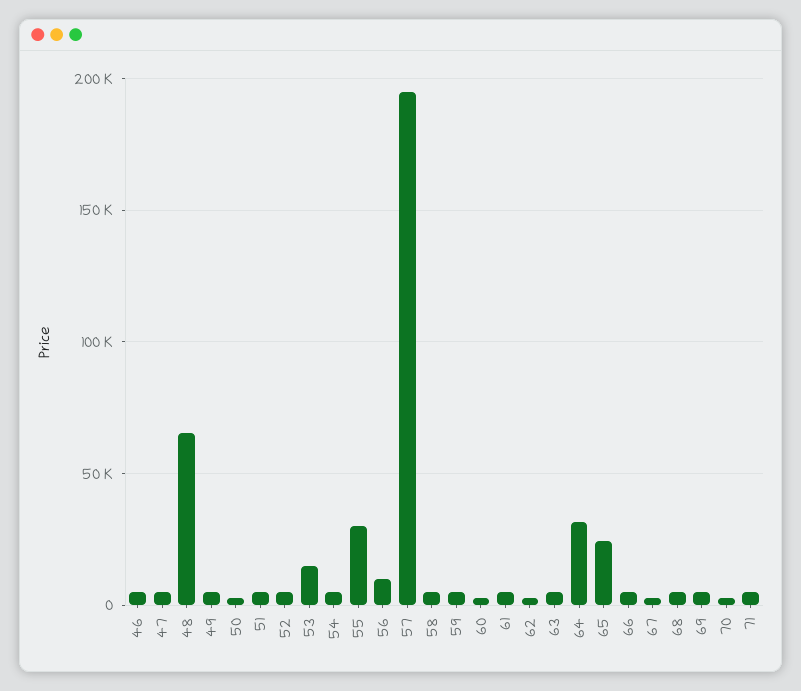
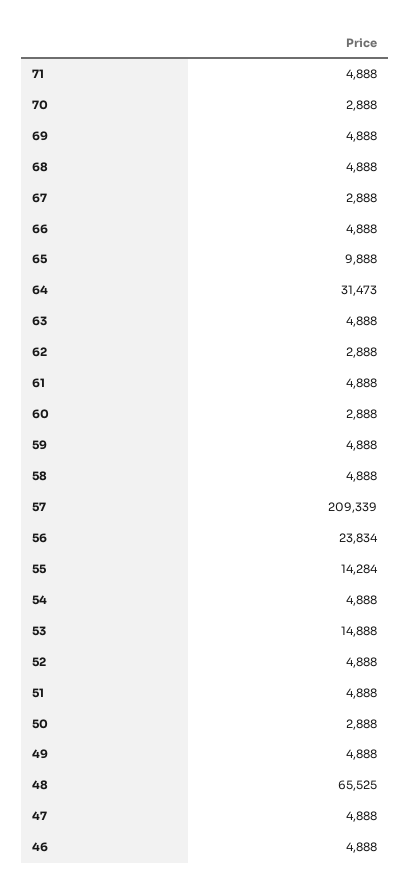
  {
    "46": 4888,
    "47": 4888,
    "48": 65525,
    "49": 4888,
    "50": 2888,
    "51": 4888,
    "52": 4888,
    "53": 14888,
    "54": 4888,
-   "55": 30000,
+   "55": 14284,
-   "56": 10000,
+   "56": 23834,
-   "57": 195000,
+   "57": 209339,
    "58": 4888,
    "59": 4888,
    "60": 2888,
    "61": 4888,
    "62": 2888,
    "63": 4888,
    "64": 31473,
-   "65": 25000,
+   "65": 9888,
    "66": 4888,
    "67": 2888,
    "68": 4888,
    "69": 4888,
    "70": 2888,
    "71": 4888
  }

